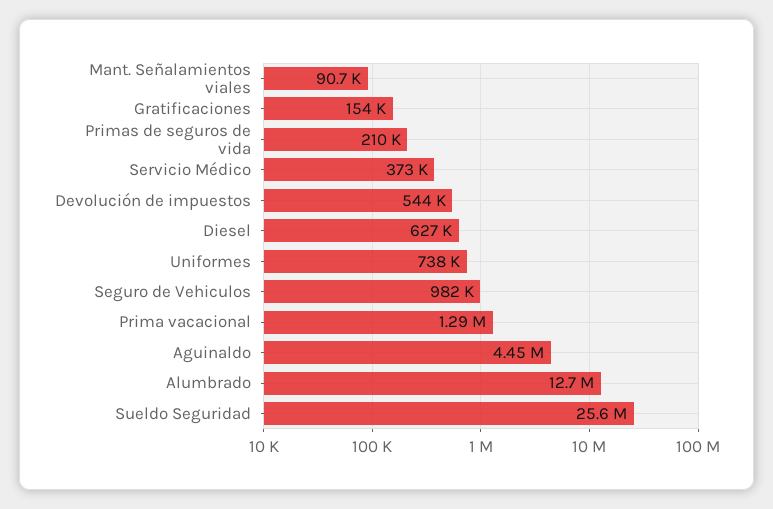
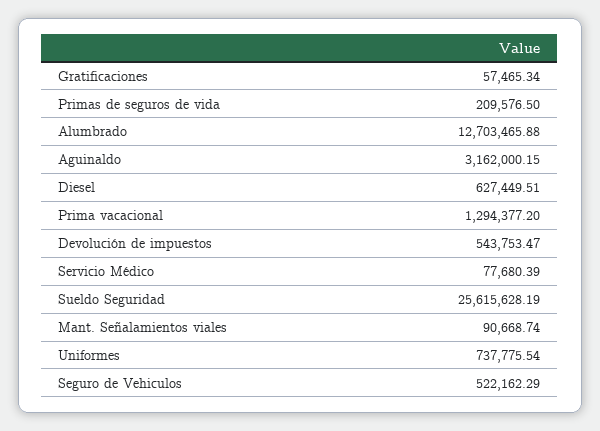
  {
    "Mant. Señalamientos viales": 90668.74,
-   "Gratificaciones": 154000,
+   "Gratificaciones": 57465.34,
    "Primas de seguros de vida": 209576.5,
-   "Servicio Médico": 373000,
+   "Servicio Médico": 77680.39,
    "Devolución de impuestos": 543753.47,
    "Diesel": 627449.51,
    "Uniformes": 737775.54,
-   "Seguro de Vehiculos": 982000,
+   "Seguro de Vehiculos": 522162.29,
    "Prima vacacional": 1294377.2,
-   "Aguinaldo": 4450000,
+   "Aguinaldo": 3162000.15,
    "Alumbrado": 12703465.88,
    "Sueldo Seguridad": 25615628.19
  }

